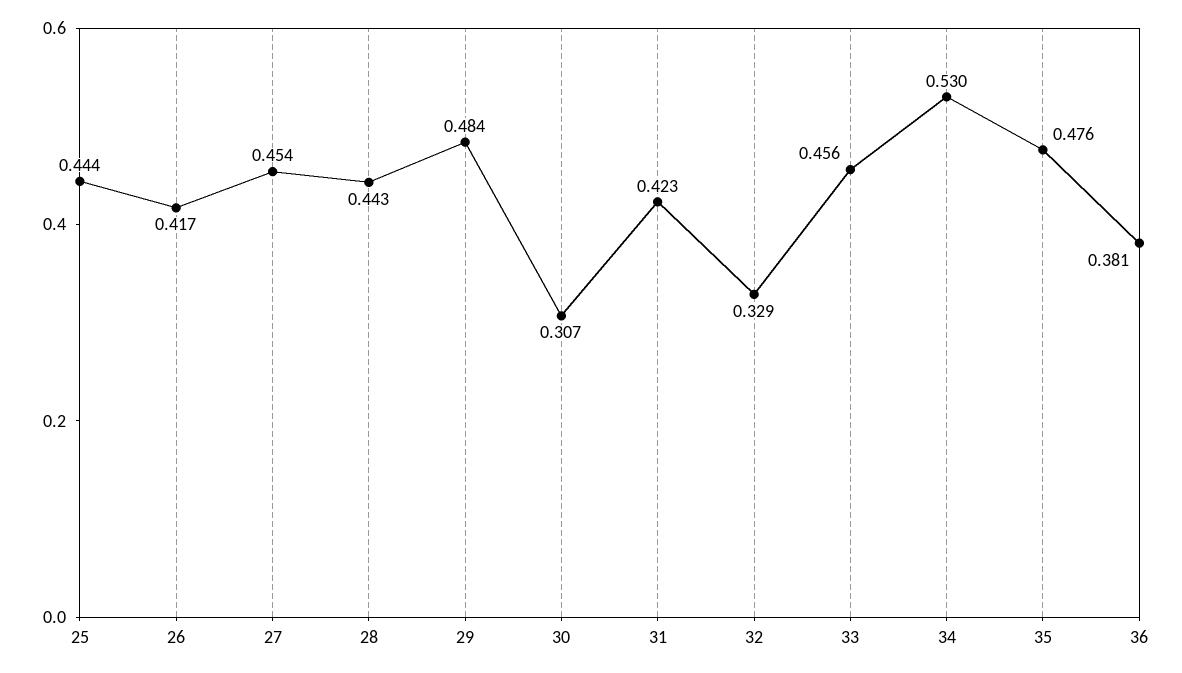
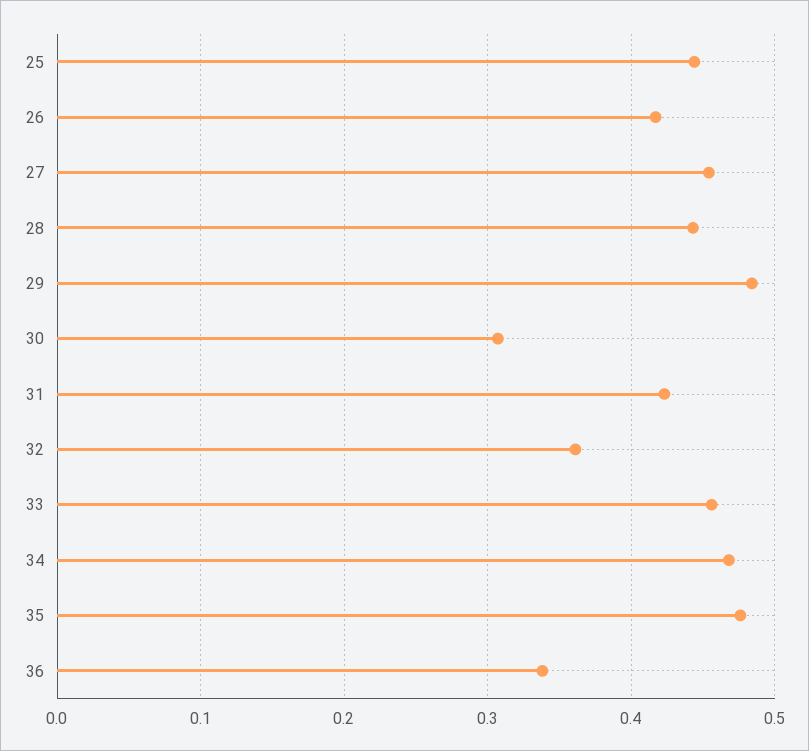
  {
    "25": 0.444,
    "26": 0.417,
    "27": 0.454,
    "28": 0.443,
    "29": 0.484,
    "30": 0.307,
    "31": 0.423,
-   "32": 0.329,
+   "32": 0.36,
    "33": 0.456,
-   "34": 0.53,
+   "34": 0.47,
    "35": 0.476,
-   "36": 0.381
+   "36": 0.34
  }

